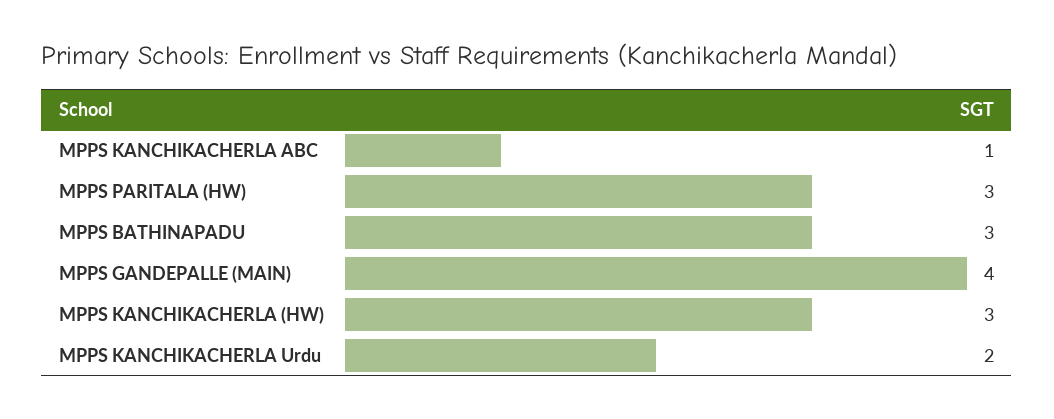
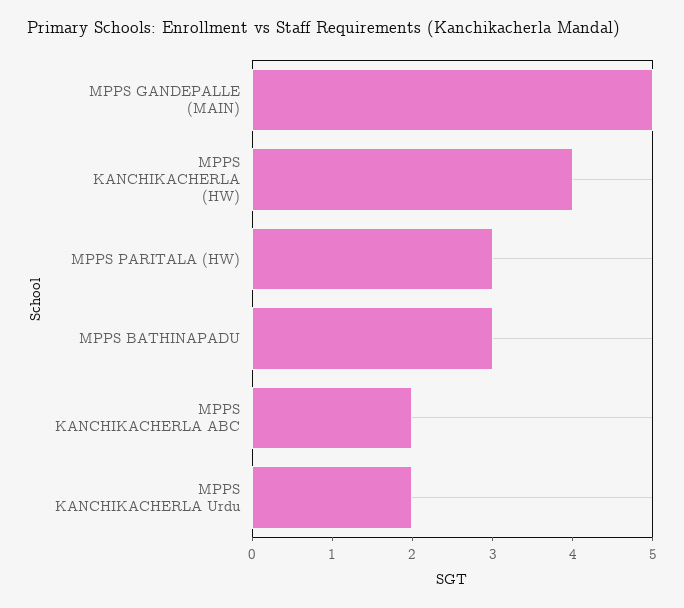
  {
-   "MPPS KANCHIKACHERLA ABC": 1,
+   "MPPS KANCHIKACHERLA ABC": 2,
    "MPPS PARITALA (HW)": 3,
    "MPPS BATHINAPADU": 3,
-   "MPPS GANDEPALLE (MAIN)": 4,
+   "MPPS GANDEPALLE (MAIN)": 5,
-   "MPPS KANCHIKACHERLA (HW)": 3,
+   "MPPS KANCHIKACHERLA (HW)": 4,
    "MPPS KANCHIKACHERLA Urdu": 2
  }

